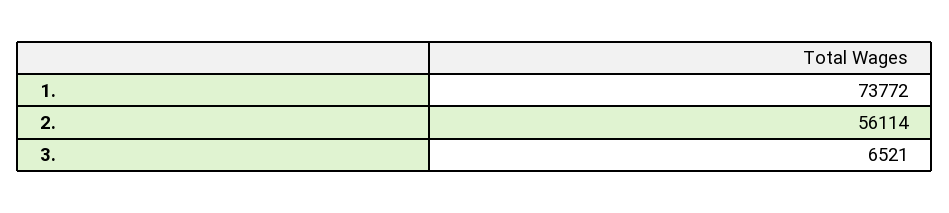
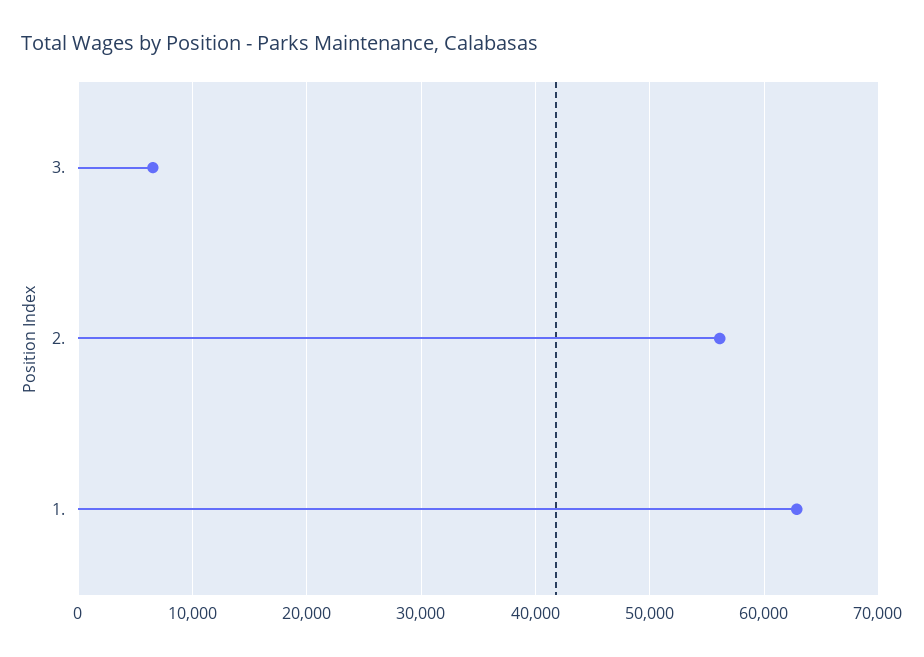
  {
-   "1.": 73772,
+   "1.": 63000,
    "2.": 56114,
    "3.": 6521
  }

